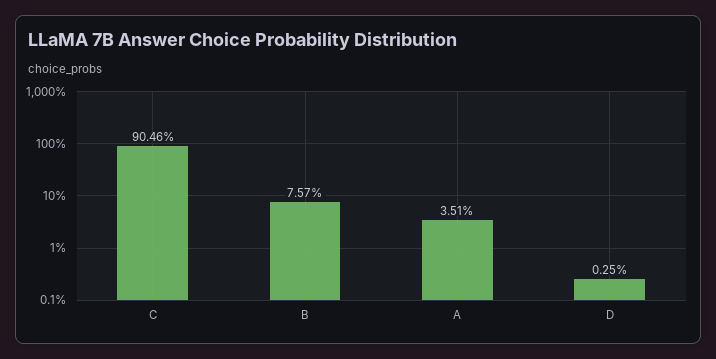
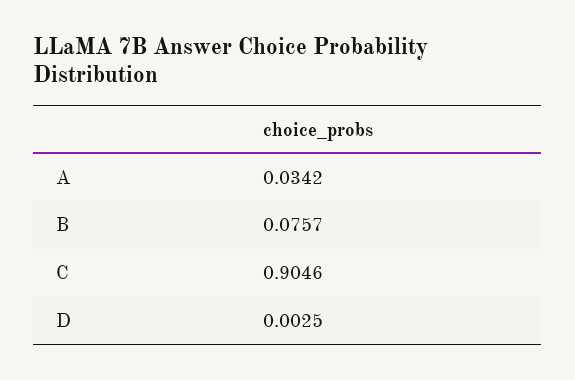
  {
    "C": 0.9046,
    "B": 0.0757,
-   "A": 0.0351,
+   "A": 0.0342,
    "D": 0.0025
  }

